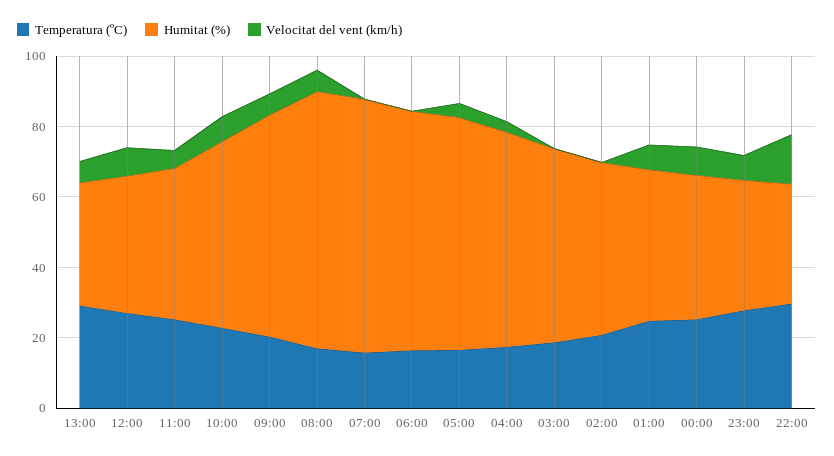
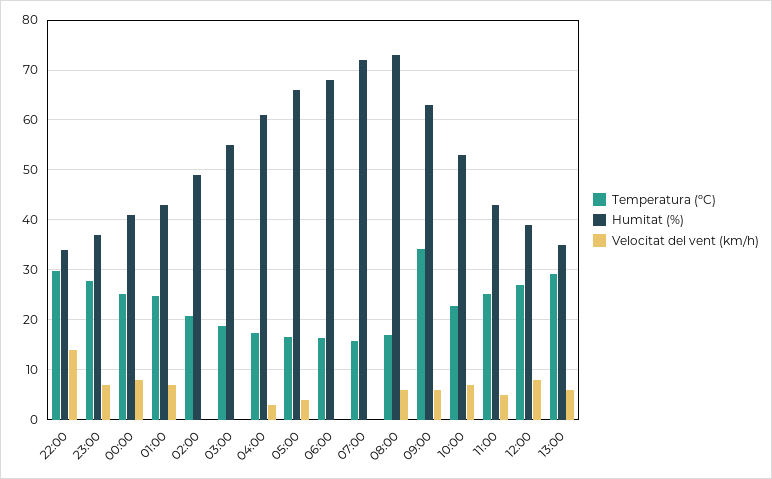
  {
    "Temperatura (ºC)": {
      "13:00": 30,
      "12:00": 28,
      "11:00": 26,
      "10:00": 22,
-     "09:00": 20,
+     "09:00": 34,
      "08:00": 18,
      "07:00": 16,
      "06:00": 16,
      "05:00": 16,
      "04:00": 18,
      "03:00": 18,
      "02:00": 20,
      "01:00": 24,
      "00:00": 26,
      "23:00": 28,
      "22:00": 30
    },
    "Humitat (%)": {
      "13:00": 36,
      "12:00": 40,
      "11:00": 44,
      "10:00": 54,
      "09:00": 64,
      "08:00": 74,
      "07:00": 72,
      "06:00": 68,
      "05:00": 66,
      "04:00": 62,
      "03:00": 56,
      "02:00": 50,
      "01:00": 44,
      "00:00": 42,
      "23:00": 38,
      "22:00": 34
    },
    "Velocitat del vent (km/h)": {
      "13:00": 6,
      "12:00": 8,
      "11:00": 6,
      "10:00": 8,
      "09:00": 6,
      "08:00": 6,
      "07:00": 0,
      "06:00": 0,
      "05:00": 4,
      "04:00": 4,
      "03:00": 0,
      "02:00": 0,
      "01:00": 8,
      "00:00": 8,
      "23:00": 8,
      "22:00": 14
    }
  }

